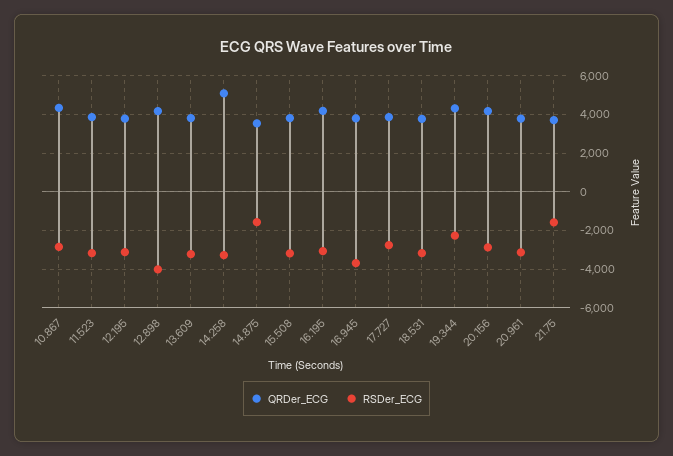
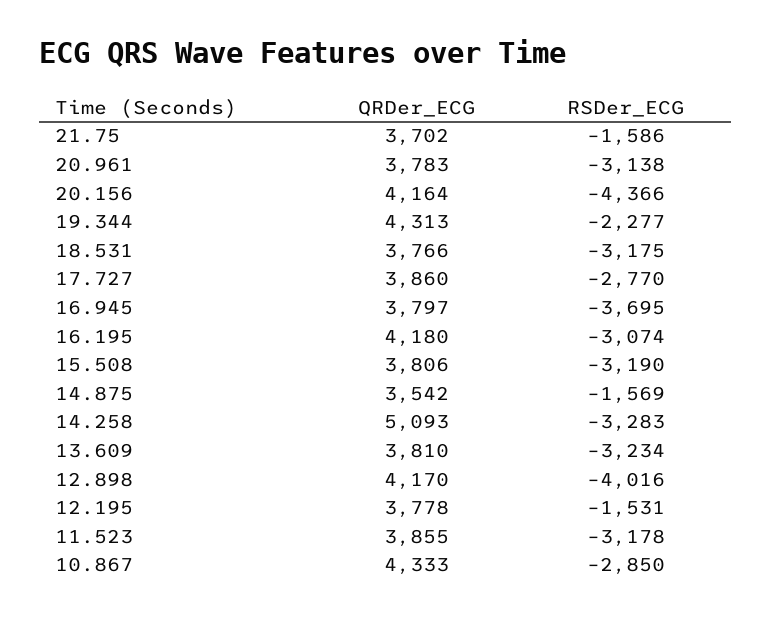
  {
    "QRDer_ECG": {
      "10.867": 4333,
      "11.523": 3855,
      "12.195": 3778,
      "12.898": 4170,
      "13.609": 3810,
      "14.258": 5093,
      "14.875": 3542,
      "15.508": 3806,
      "16.195": 4180,
      "16.945": 3797,
      "17.727": 3860,
      "18.531": 3766,
      "19.344": 4313,
      "20.156": 4164,
      "20.961": 3783,
      "21.75": 3702
    },
    "RSDer_ECG": {
      "10.867": -2850,
      "11.523": -3178,
-     "12.195": -3000,
+     "12.195": -1531,
      "12.898": -4016,
      "13.609": -3234,
      "14.258": -3283,
      "14.875": -1569,
      "15.508": -3190,
      "16.195": -3074,
      "16.945": -3695,
      "17.727": -2770,
      "18.531": -3175,
      "19.344": -2277,
-     "20.156": -3000,
+     "20.156": -4366,
      "20.961": -3138,
      "21.75": -1586
    }
  }

